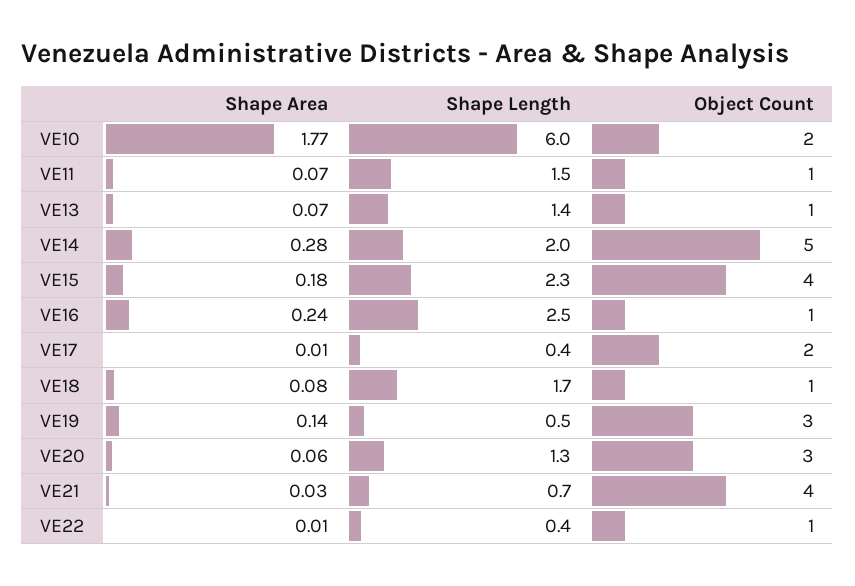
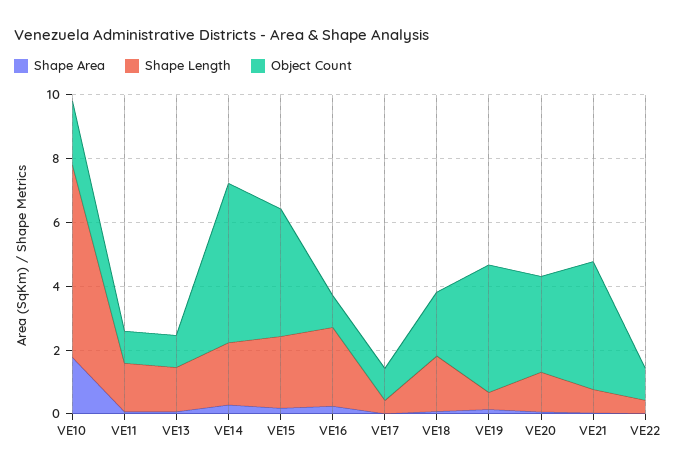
  {
    "Shape Area": {
      "VE10": 1.77,
      "VE11": 0.07,
      "VE13": 0.07,
      "VE14": 0.28,
      "VE15": 0.18,
      "VE16": 0.24,
      "VE17": 0.01,
      "VE18": 0.08,
      "VE19": 0.14,
      "VE20": 0.06,
      "VE21": 0.03,
      "VE22": 0.01
    },
    "Shape Length": {
      "VE10": 6,
      "VE11": 1.5,
      "VE13": 1.4,
      "VE14": 2,
      "VE15": 2.3,
      "VE16": 2.5,
      "VE17": 0.4,
      "VE18": 1.7,
      "VE19": 0.5,
      "VE20": 1.3,
      "VE21": 0.7,
      "VE22": 0.4
    },
    "Object Count": {
      "VE10": 2,
      "VE11": 1,
      "VE13": 1,
      "VE14": 5,
      "VE15": 4,
      "VE16": 1,
-     "VE17": 2,
+     "VE17": 1,
-     "VE18": 1,
+     "VE18": 2,
-     "VE19": 3,
+     "VE19": 4,
      "VE20": 3,
      "VE21": 4,
      "VE22": 1
    }
  }

